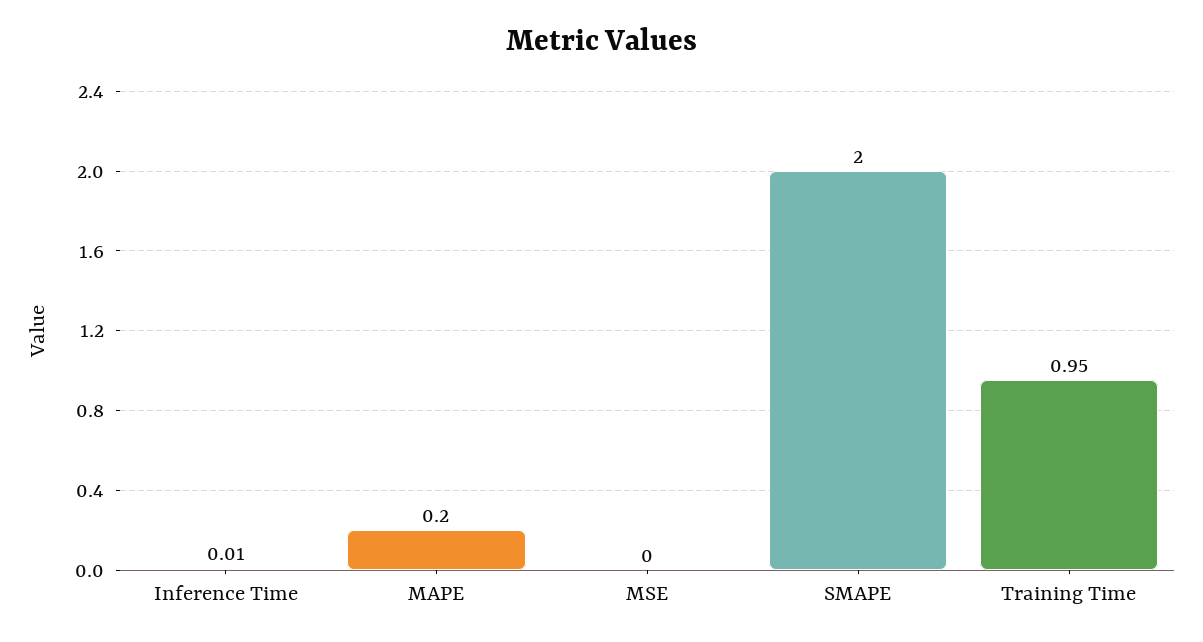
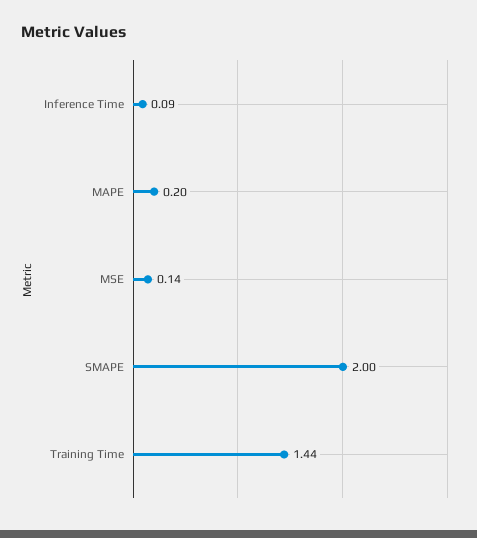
  {
-   "Inference Time": 0.01,
+   "Inference Time": 0.09,
    "MAPE": 0.2,
-   "MSE": 0,
+   "MSE": 0.14,
    "SMAPE": 2,
-   "Training Time": 0.95
+   "Training Time": 1.44
  }

